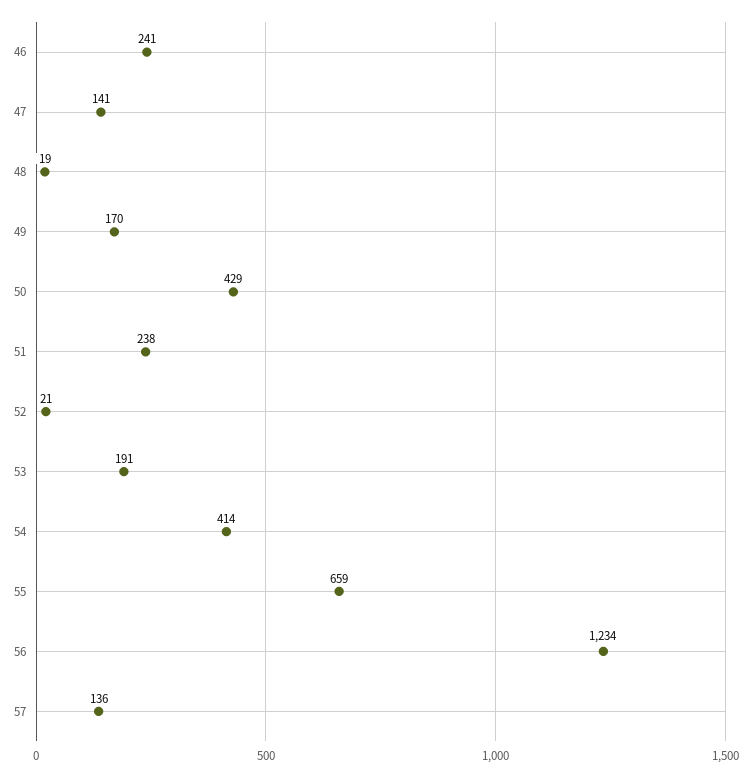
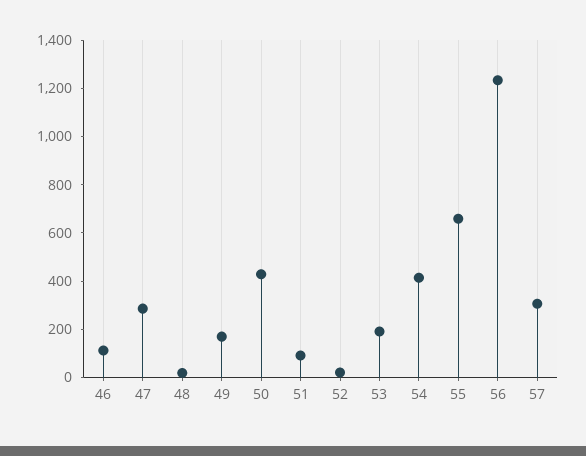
  {
-   "46": 241,
+   "46": 100,
-   "47": 141,
+   "47": 300,
    "48": 19,
    "49": 170,
    "50": 429,
-   "51": 238,
+   "51": 100,
    "52": 21,
    "53": 191,
    "54": 414,
    "55": 659,
    "56": 1234,
-   "57": 136
+   "57": 300
  }

